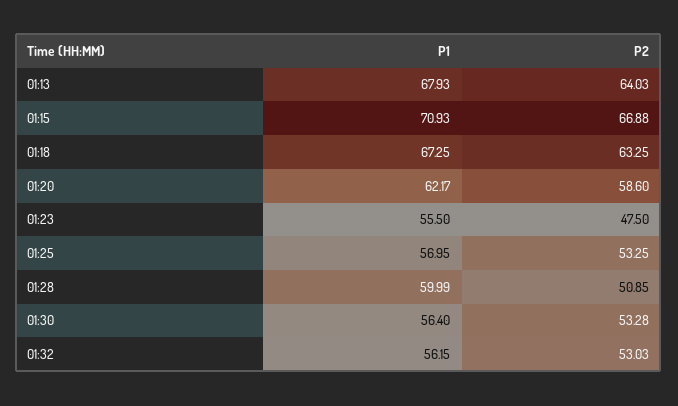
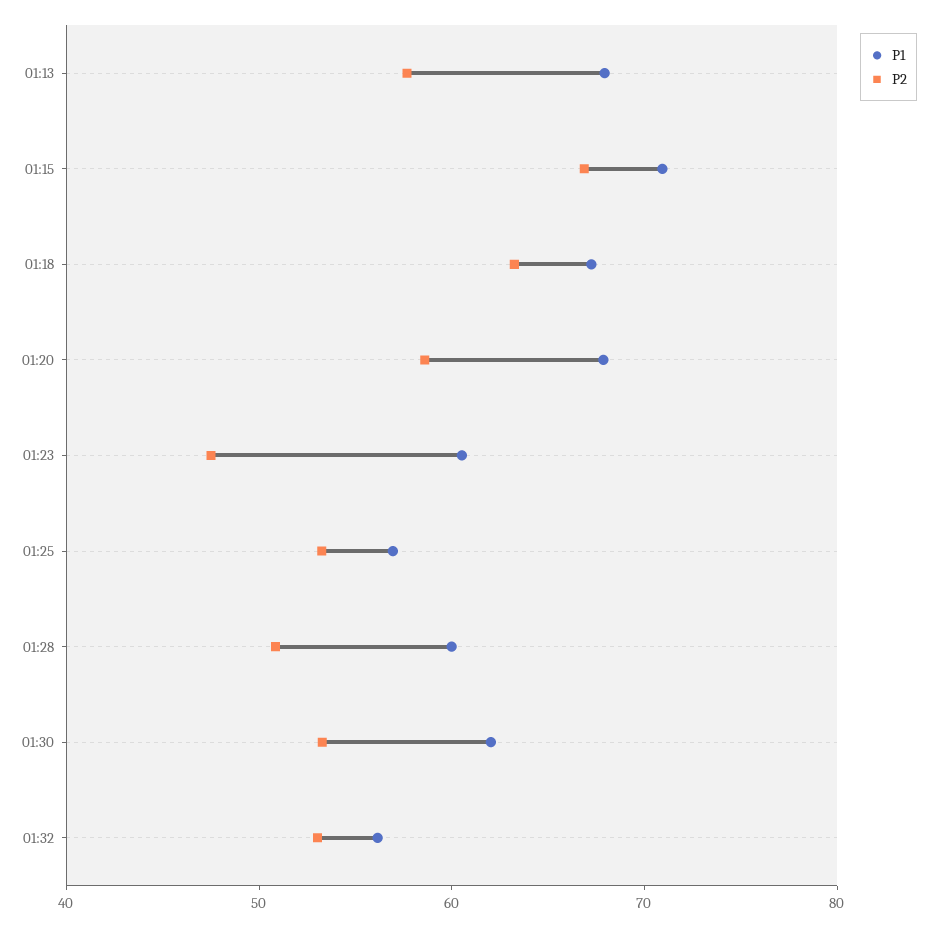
  {
    "P1": {
      "01:13": 67.93,
      "01:15": 70.93,
      "01:18": 67.25,
-     "01:20": 62.17,
+     "01:20": 68,
-     "01:23": 55.5,
+     "01:23": 60,
      "01:25": 56.95,
      "01:28": 59.99,
-     "01:30": 56.4,
+     "01:30": 62,
      "01:32": 56.15
    },
    "P2": {
-     "01:13": 64.03,
+     "01:13": 58,
      "01:15": 66.88,
      "01:18": 63.25,
      "01:20": 58.6,
      "01:23": 47.5,
      "01:25": 53.25,
      "01:28": 50.85,
      "01:30": 53.28,
      "01:32": 53.03
    }
  }

